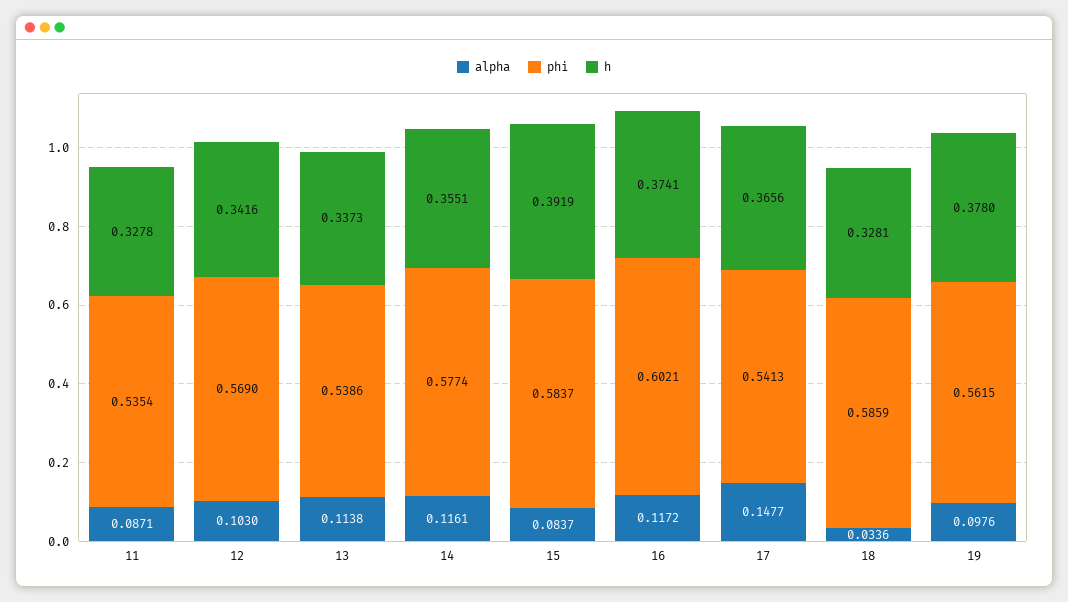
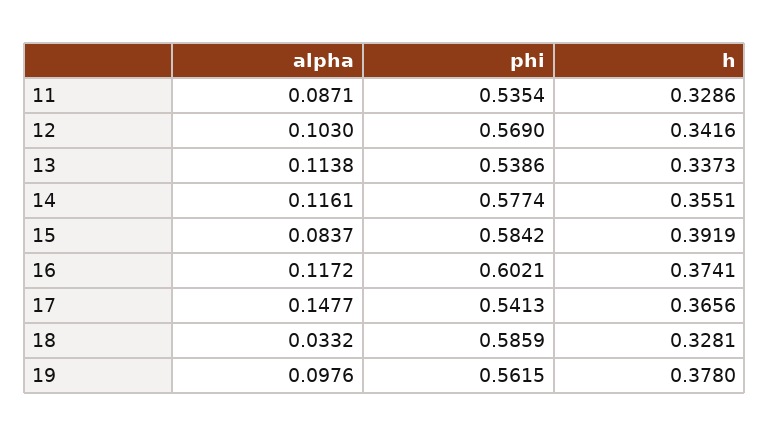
  {
    "alpha": {
      "11": 0.0871,
      "12": 0.103,
      "13": 0.1138,
      "14": 0.1161,
      "15": 0.0837,
      "16": 0.1172,
      "17": 0.1477,
-     "18": 0.0336,
+     "18": 0.0332,
      "19": 0.0976
    },
    "phi": {
      "11": 0.5354,
      "12": 0.569,
      "13": 0.5386,
      "14": 0.5774,
-     "15": 0.5837,
+     "15": 0.5842,
      "16": 0.6021,
      "17": 0.5413,
      "18": 0.5859,
      "19": 0.5615
    },
    "h": {
-     "11": 0.3278,
+     "11": 0.3286,
      "12": 0.3416,
      "13": 0.3373,
      "14": 0.3551,
      "15": 0.3919,
      "16": 0.3741,
      "17": 0.3656,
      "18": 0.3281,
      "19": 0.378
    }
  }

